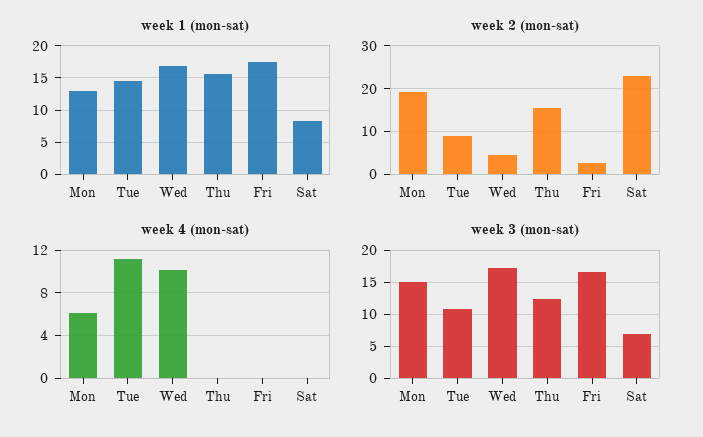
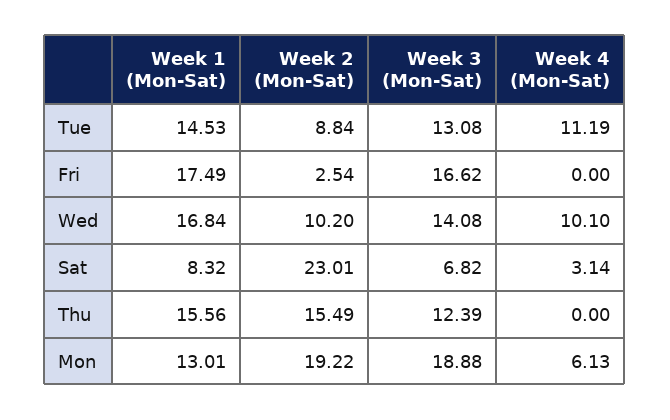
  {
    "week 1 (mon-sat)": {
      "Mon": 13.01,
      "Tue": 14.53,
      "Wed": 16.84,
      "Thu": 15.56,
      "Fri": 17.49,
      "Sat": 8.32
    },
    "week 2 (mon-sat)": {
      "Mon": 19.22,
      "Tue": 8.84,
-     "Wed": 4,
+     "Wed": 10.2,
      "Thu": 15.49,
      "Fri": 2.54,
      "Sat": 23.01
    },
    "week 4 (mon-sat)": {
      "Mon": 6.13,
      "Tue": 11.19,
      "Wed": 10.1,
      "Thu": 0,
      "Fri": 0,
-     "Sat": 0
+     "Sat": 3.14
    },
    "week 3 (mon-sat)": {
-     "Mon": 15,
+     "Mon": 18.88,
-     "Tue": 11,
+     "Tue": 13.08,
-     "Wed": 17,
+     "Wed": 14.08,
      "Thu": 12.39,
      "Fri": 16.62,
      "Sat": 6.82
    }
  }

